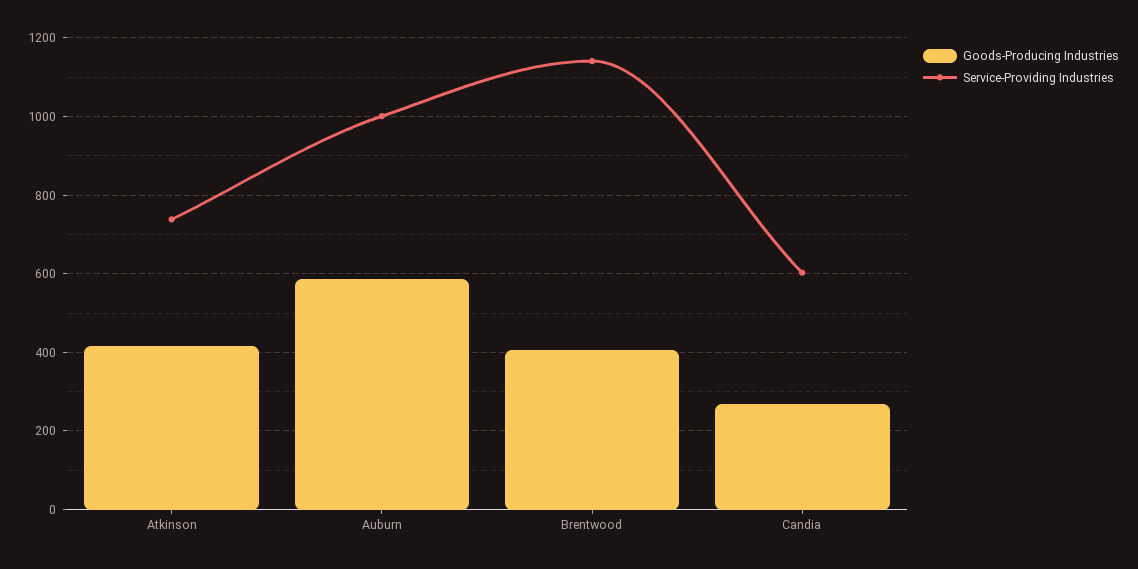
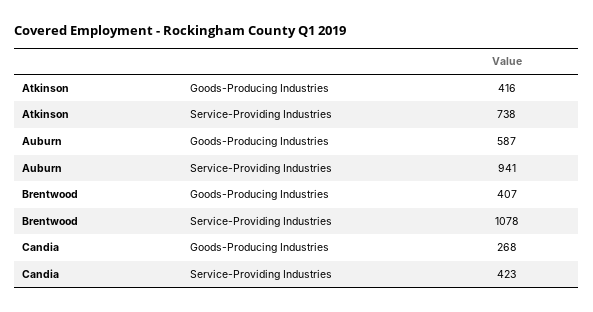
  {
    "Goods-Producing Industries": {
      "Atkinson": 416,
      "Auburn": 587,
      "Brentwood": 407,
      "Candia": 268
    },
    "Service-Providing Industries": {
      "Atkinson": 738,
-     "Auburn": 1000,
+     "Auburn": 941,
-     "Brentwood": 1140,
+     "Brentwood": 1078,
-     "Candia": 600
+     "Candia": 423
    }
  }

